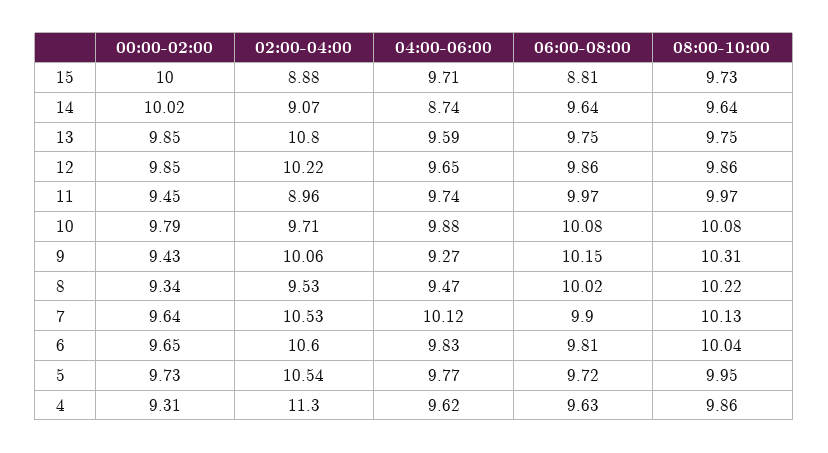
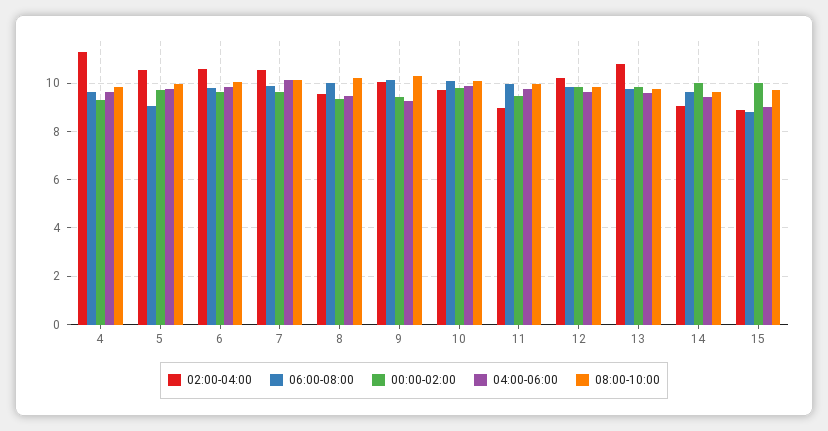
  {
    "00:00-02:00": {
      "15": 10,
      "14": 10.02,
      "13": 9.85,
      "12": 9.85,
      "11": 9.45,
      "10": 9.79,
      "9": 9.43,
      "8": 9.34,
      "7": 9.64,
      "6": 9.65,
      "5": 9.73,
      "4": 9.31
    },
    "02:00-04:00": {
      "15": 8.88,
      "14": 9.07,
      "13": 10.8,
      "12": 10.22,
      "11": 8.96,
      "10": 9.71,
      "9": 10.06,
      "8": 9.53,
      "7": 10.53,
      "6": 10.6,
      "5": 10.54,
      "4": 11.3
    },
    "04:00-06:00": {
-     "15": 9.71,
+     "15": 9,
-     "14": 8.74,
+     "14": 9.5,
      "13": 9.59,
      "12": 9.65,
      "11": 9.74,
      "10": 9.88,
      "9": 9.27,
      "8": 9.47,
      "7": 10.12,
      "6": 9.83,
      "5": 9.77,
      "4": 9.62
    },
    "06:00-08:00": {
      "15": 8.81,
      "14": 9.64,
      "13": 9.75,
      "12": 9.86,
      "11": 9.97,
      "10": 10.08,
      "9": 10.15,
      "8": 10.02,
      "7": 9.9,
      "6": 9.81,
-     "5": 9.72,
+     "5": 9,
      "4": 9.63
    },
    "08:00-10:00": {
      "15": 9.73,
      "14": 9.64,
      "13": 9.75,
      "12": 9.86,
      "11": 9.97,
      "10": 10.08,
      "9": 10.31,
      "8": 10.22,
      "7": 10.13,
      "6": 10.04,
      "5": 9.95,
      "4": 9.86
    }
  }

